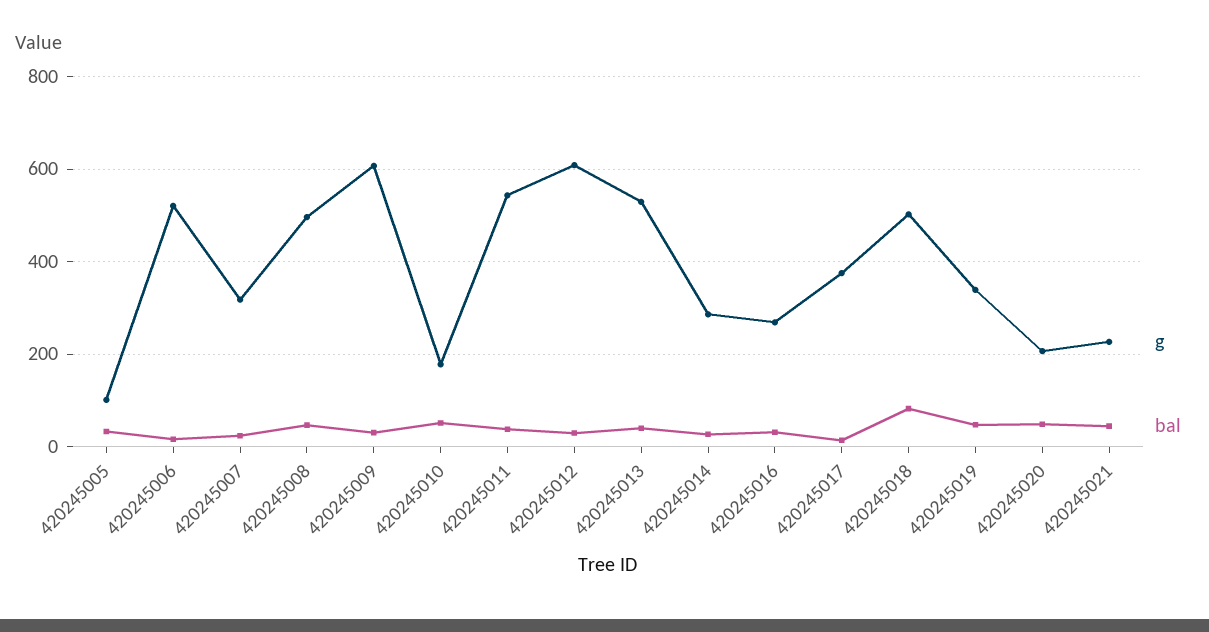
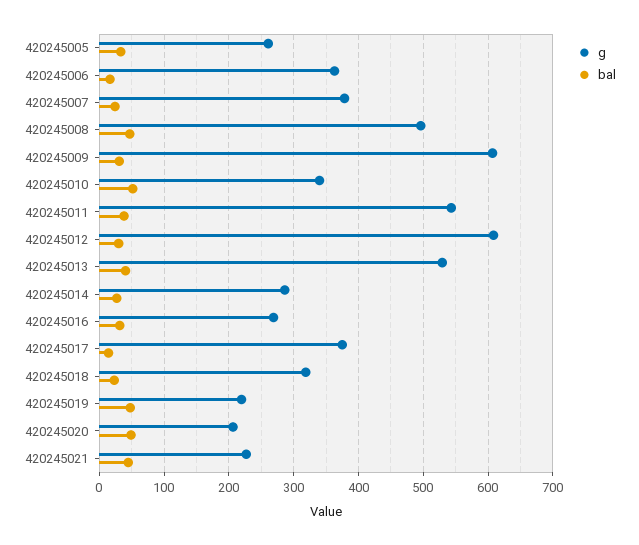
  {
    "g": {
-     "420245005": 100,
+     "420245005": 260,
-     "420245006": 520,
+     "420245006": 360,
-     "420245007": 320,
+     "420245007": 380,
      "420245008": 500,
      "420245009": 610,
-     "420245010": 180,
+     "420245010": 340,
      "420245011": 540,
      "420245012": 610,
      "420245013": 530,
      "420245014": 290,
      "420245016": 270,
      "420245017": 370,
-     "420245018": 500,
+     "420245018": 320,
-     "420245019": 340,
+     "420245019": 220,
      "420245020": 210,
      "420245021": 230
    },
    "bal": {
      "420245005": 30,
      "420245006": 20,
      "420245007": 20,
      "420245008": 50,
      "420245009": 30,
      "420245010": 50,
      "420245011": 40,
      "420245012": 30,
      "420245013": 40,
      "420245014": 30,
      "420245016": 30,
      "420245017": 10,
-     "420245018": 80,
+     "420245018": 20,
      "420245019": 50,
      "420245020": 50,
      "420245021": 40
    }
  }

